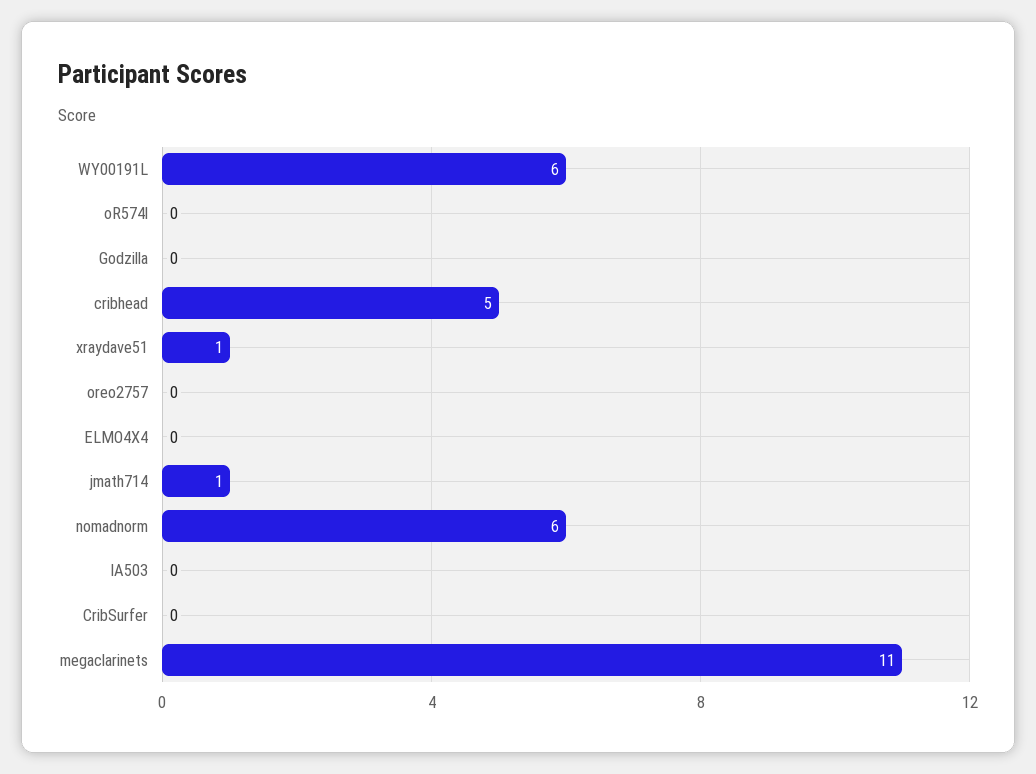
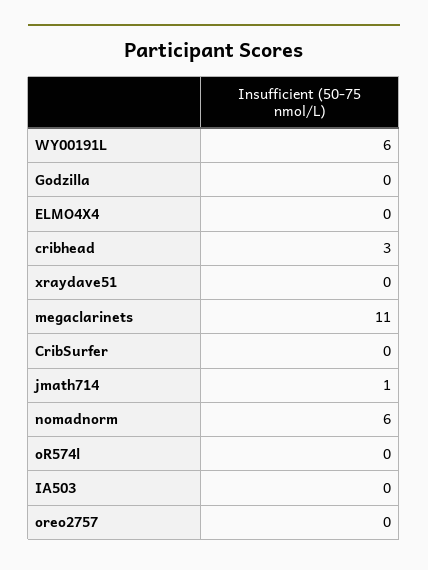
  {
    "WY00191L": 6,
    "oR574l": 0,
    "Godzilla": 0,
-   "cribhead": 5,
+   "cribhead": 3,
-   "xraydave51": 1,
+   "xraydave51": 0,
    "oreo2757": 0,
    "ELMO4X4": 0,
    "jmath714": 1,
    "nomadnorm": 6,
    "IA503": 0,
    "CribSurfer": 0,
    "megaclarinets": 11
  }

